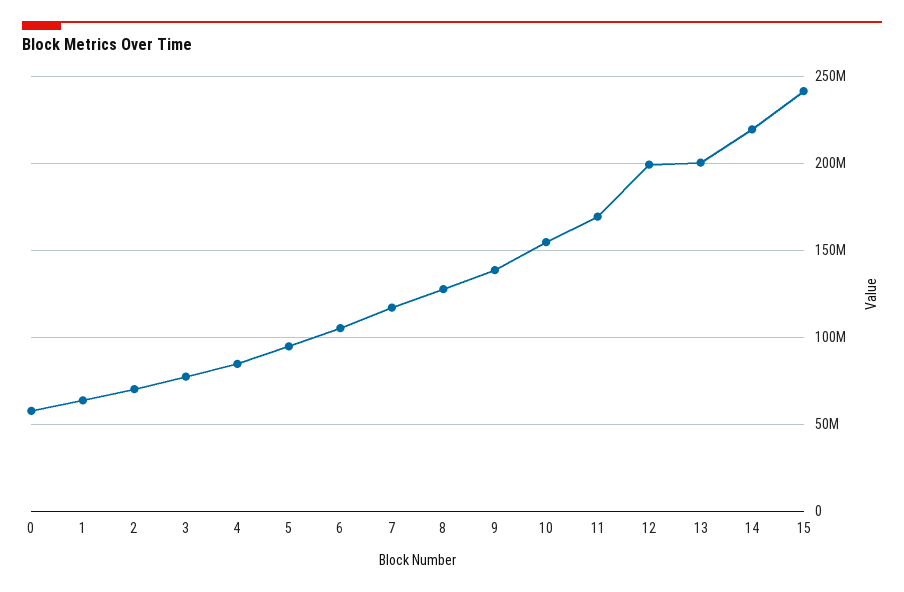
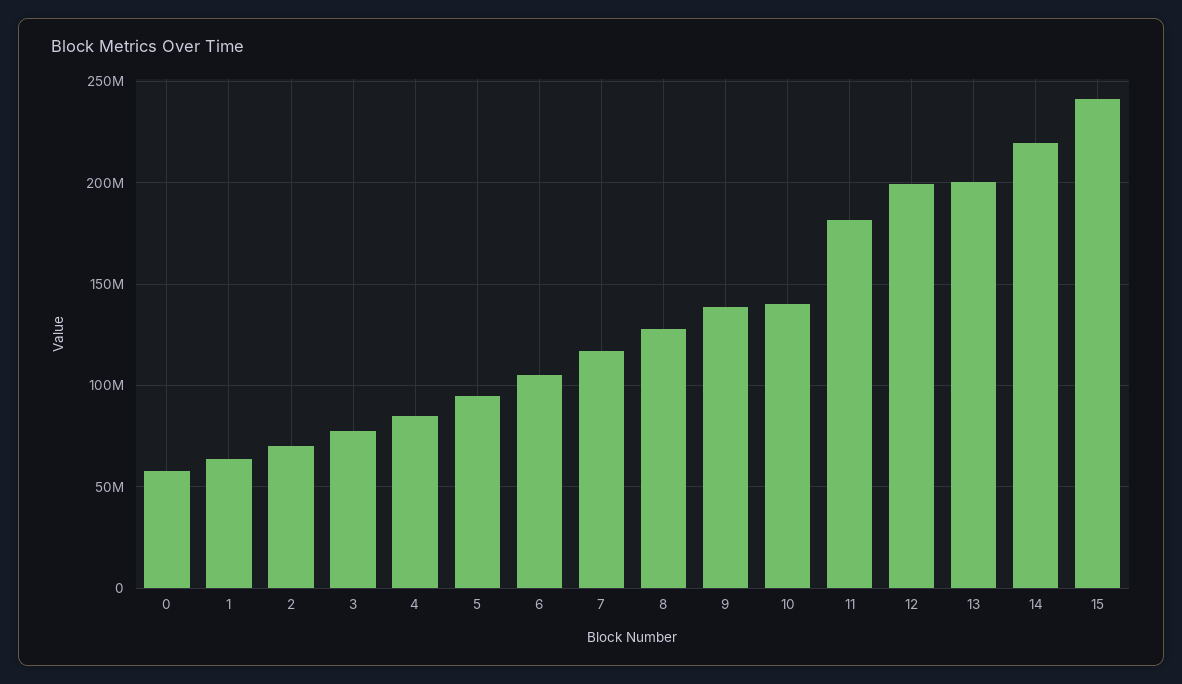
  {
    "0": 60000000,
    "1": 65000000,
    "2": 70000000,
    "3": 75000000,
    "4": 85000000,
    "5": 95000000,
    "6": 105000000,
    "7": 115000000,
    "8": 130000000,
    "9": 140000000,
-   "10": 155000000,
+   "10": 140000000,
-   "11": 170000000,
+   "11": 180000000,
    "12": 200000000,
    "13": 200000000,
    "14": 220000000,
    "15": 240000000
  }

